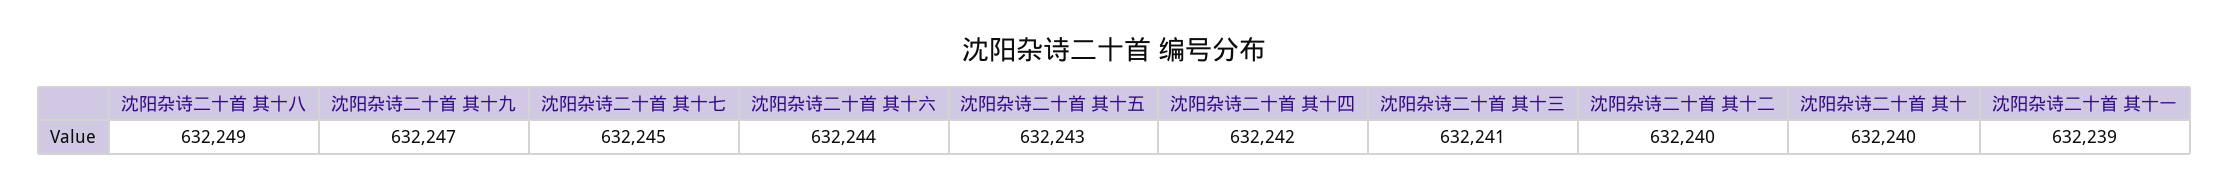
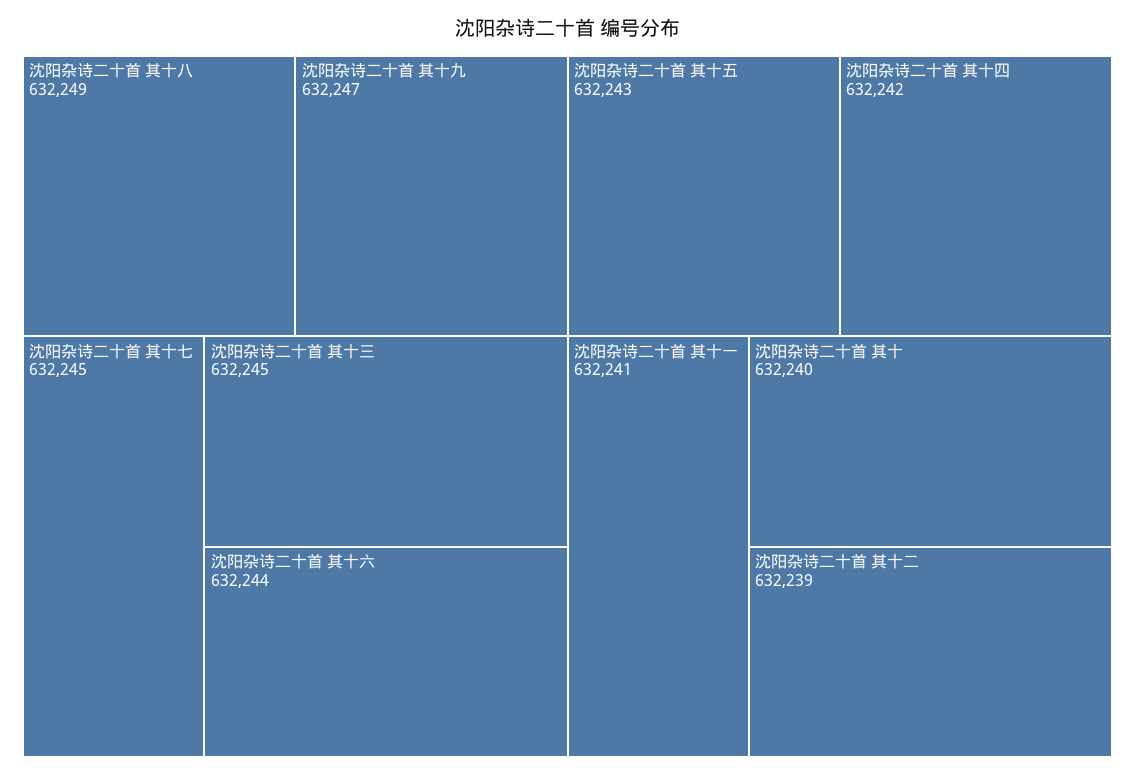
  {
    "沈阳杂诗二十首 其十八": 632249,
    "沈阳杂诗二十首 其十九": 632247,
    "沈阳杂诗二十首 其十七": 632245,
    "沈阳杂诗二十首 其十六": 632244,
    "沈阳杂诗二十首 其十五": 632243,
    "沈阳杂诗二十首 其十四": 632242,
-   "沈阳杂诗二十首 其十三": 632241,
+   "沈阳杂诗二十首 其十三": 632245,
-   "沈阳杂诗二十首 其十二": 632240,
+   "沈阳杂诗二十首 其十二": 632239,
    "沈阳杂诗二十首 其十": 632240,
-   "沈阳杂诗二十首 其十一": 632239
+   "沈阳杂诗二十首 其十一": 632241
  }

